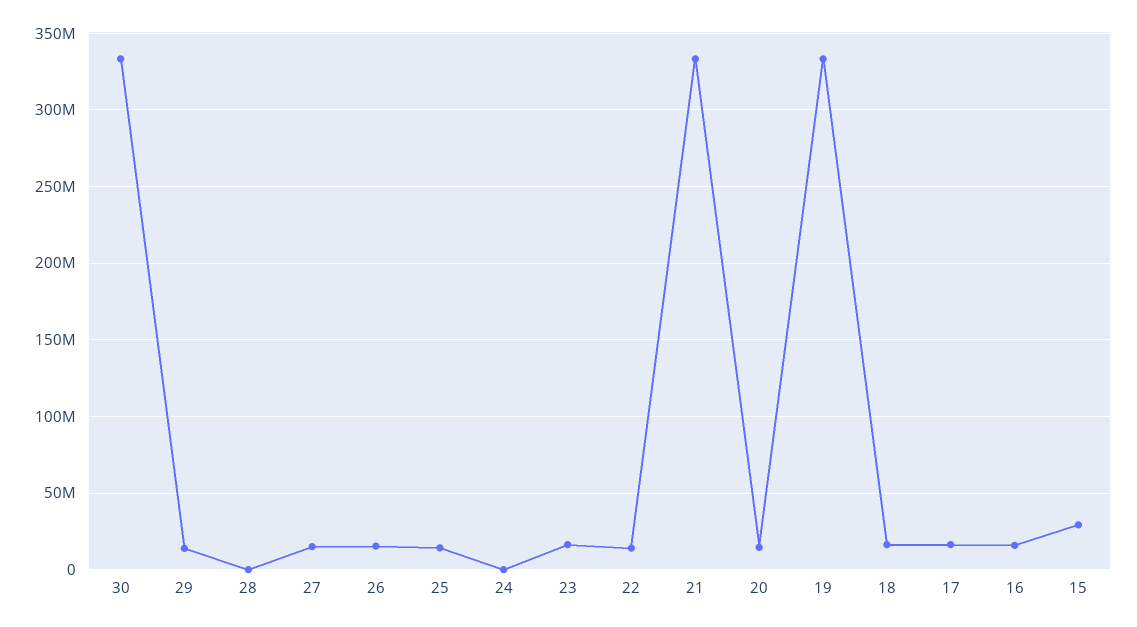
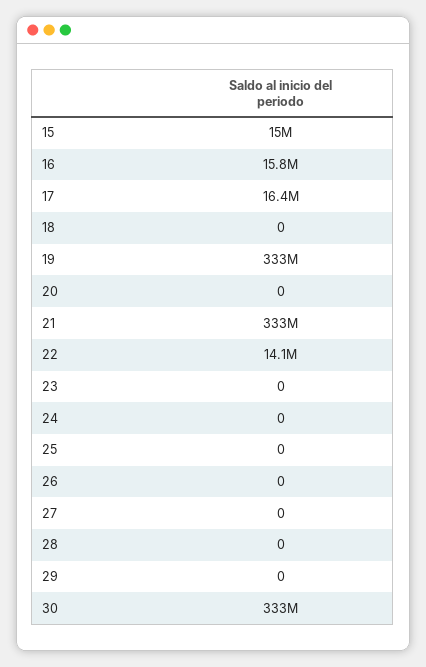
  {
    "30": 333000000,
-   "29": 15000000,
+   "29": 0,
    "28": 0,
-   "27": 15000000,
+   "27": 0,
-   "26": 15000000,
+   "26": 0,
-   "25": 15000000,
+   "25": 0,
    "24": 0,
-   "23": 15000000,
+   "23": 0,
    "22": 14100000,
    "21": 333000000,
-   "20": 15000000,
+   "20": 0,
    "19": 333000000,
-   "18": 15000000,
+   "18": 0,
    "17": 16400000,
    "16": 15800000,
-   "15": 30000000
+   "15": 15000000
  }

